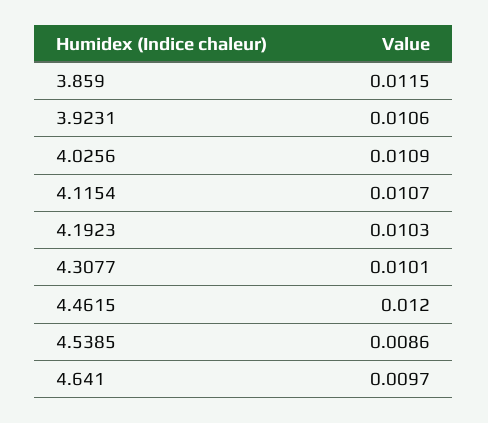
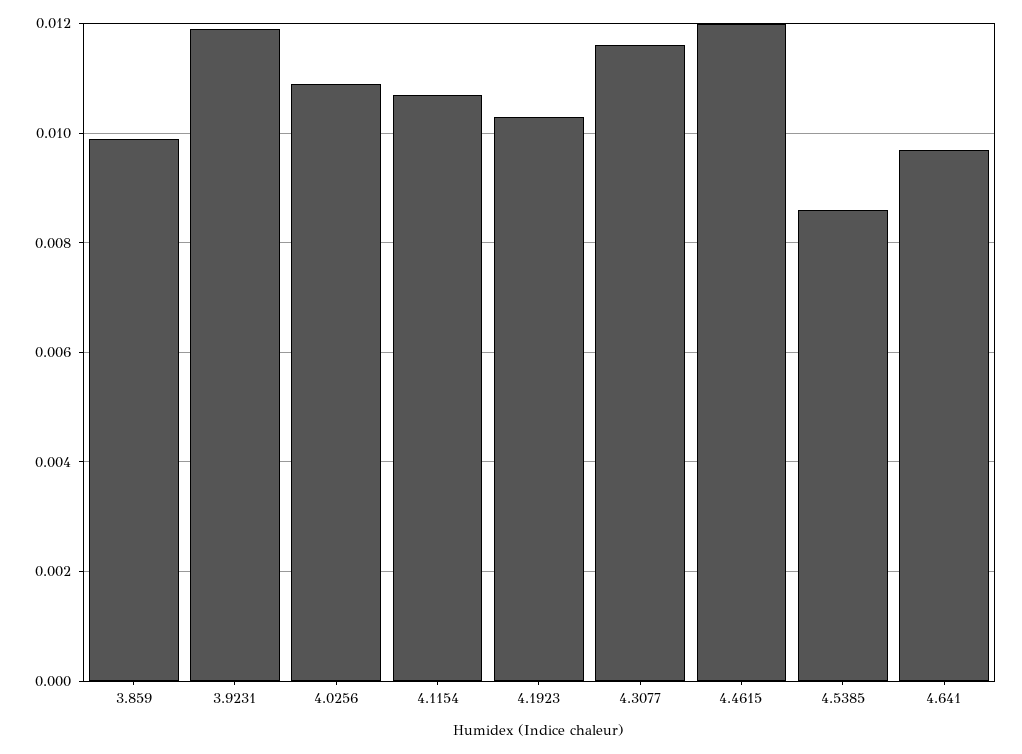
  {
-   "3.859": 0.0115,
+   "3.859": 0.01,
-   "3.9231": 0.0106,
+   "3.9231": 0.012,
    "4.0256": 0.0109,
    "4.1154": 0.0107,
    "4.1923": 0.0103,
-   "4.3077": 0.0101,
+   "4.3077": 0.0115,
    "4.4615": 0.012,
    "4.5385": 0.0086,
    "4.641": 0.0097
  }

